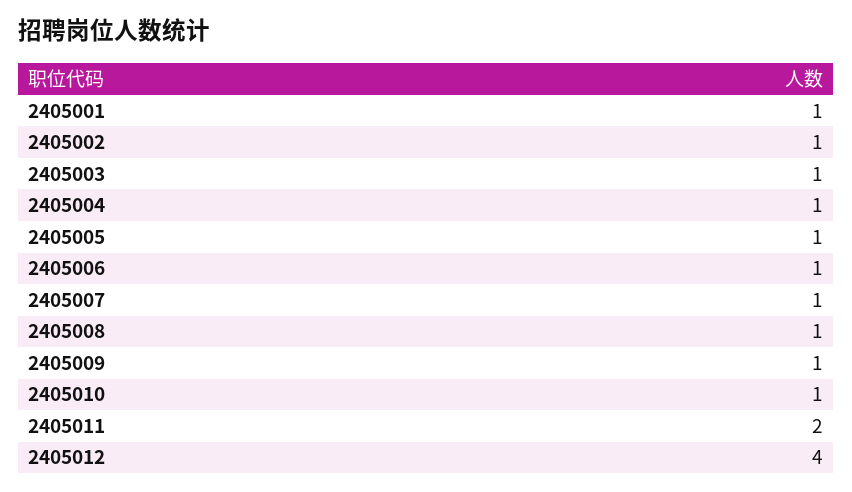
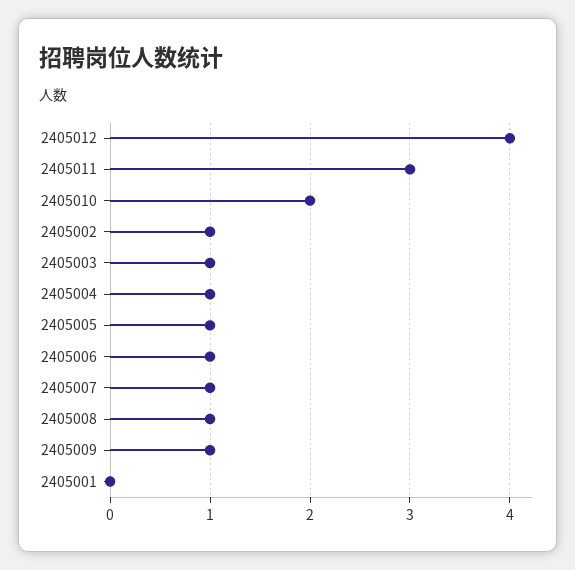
  {
-   "2405001": 1,
+   "2405001": 0,
    "2405002": 1,
    "2405003": 1,
    "2405004": 1,
    "2405005": 1,
    "2405006": 1,
    "2405007": 1,
    "2405008": 1,
    "2405009": 1,
-   "2405010": 1,
+   "2405010": 2,
-   "2405011": 2,
+   "2405011": 3,
    "2405012": 4
  }

